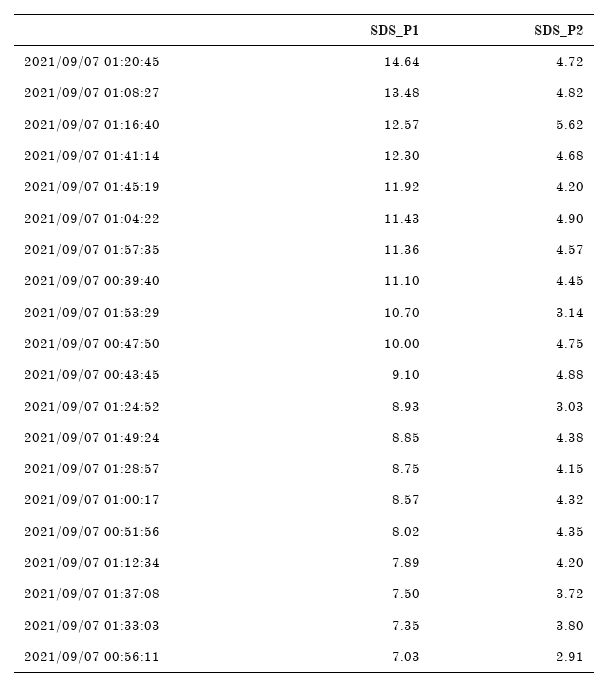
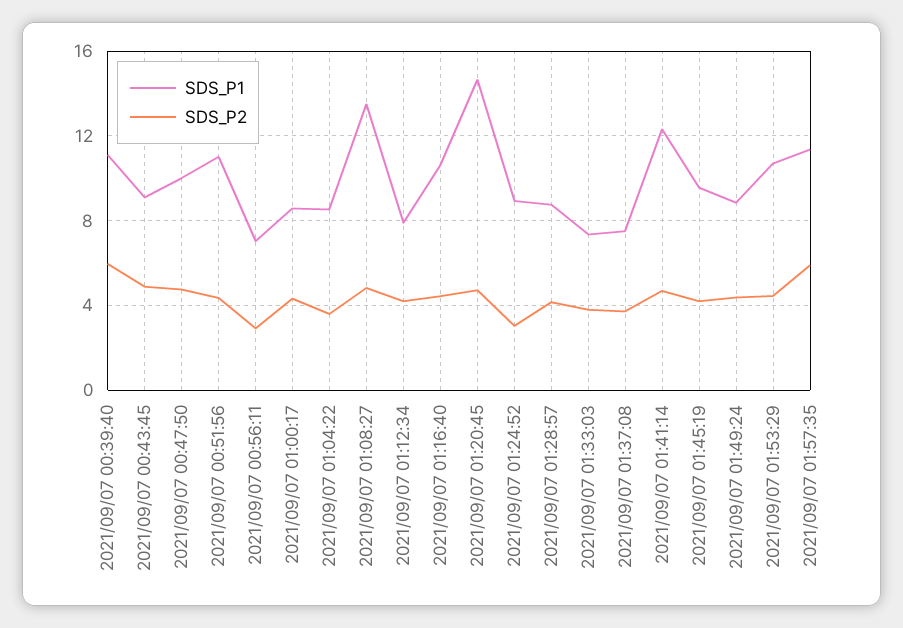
  {
    "SDS_P1": {
      "2021/09/07 01:20:45": 14.64,
      "2021/09/07 01:08:27": 13.48,
-     "2021/09/07 01:16:40": 12.57,
+     "2021/09/07 01:16:40": 10.5,
      "2021/09/07 01:41:14": 12.3,
-     "2021/09/07 01:45:19": 11.92,
+     "2021/09/07 01:45:19": 9.5,
-     "2021/09/07 01:04:22": 11.43,
+     "2021/09/07 01:04:22": 8.5,
      "2021/09/07 01:57:35": 11.36,
      "2021/09/07 00:39:40": 11.1,
      "2021/09/07 01:53:29": 10.7,
      "2021/09/07 00:47:50": 10,
      "2021/09/07 00:43:45": 9.1,
      "2021/09/07 01:24:52": 8.93,
      "2021/09/07 01:49:24": 8.85,
      "2021/09/07 01:28:57": 8.75,
      "2021/09/07 01:00:17": 8.57,
-     "2021/09/07 00:51:56": 8.02,
+     "2021/09/07 00:51:56": 11,
      "2021/09/07 01:12:34": 7.89,
      "2021/09/07 01:37:08": 7.5,
      "2021/09/07 01:33:03": 7.35,
      "2021/09/07 00:56:11": 7.03
    },
    "SDS_P2": {
      "2021/09/07 01:20:45": 4.72,
      "2021/09/07 01:08:27": 4.82,
-     "2021/09/07 01:16:40": 5.62,
+     "2021/09/07 01:16:40": 4.5,
      "2021/09/07 01:41:14": 4.68,
      "2021/09/07 01:45:19": 4.2,
-     "2021/09/07 01:04:22": 4.9,
+     "2021/09/07 01:04:22": 3.5,
-     "2021/09/07 01:57:35": 4.57,
+     "2021/09/07 01:57:35": 6,
-     "2021/09/07 00:39:40": 4.45,
+     "2021/09/07 00:39:40": 6,
-     "2021/09/07 01:53:29": 3.14,
+     "2021/09/07 01:53:29": 4.5,
      "2021/09/07 00:47:50": 4.75,
      "2021/09/07 00:43:45": 4.88,
      "2021/09/07 01:24:52": 3.03,
      "2021/09/07 01:49:24": 4.38,
      "2021/09/07 01:28:57": 4.15,
      "2021/09/07 01:00:17": 4.32,
      "2021/09/07 00:51:56": 4.35,
      "2021/09/07 01:12:34": 4.2,
      "2021/09/07 01:37:08": 3.72,
      "2021/09/07 01:33:03": 3.8,
      "2021/09/07 00:56:11": 2.91
    }
  }

